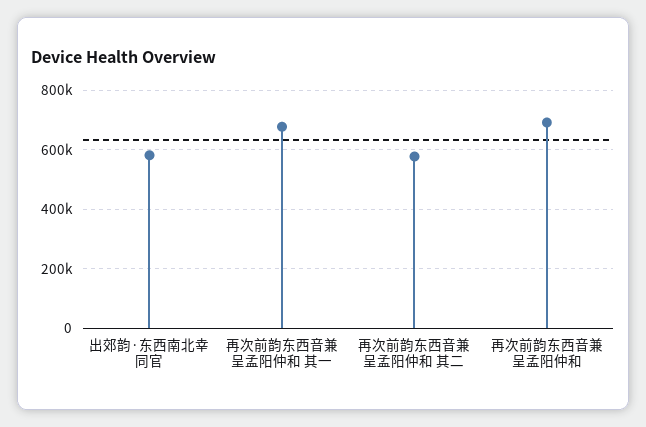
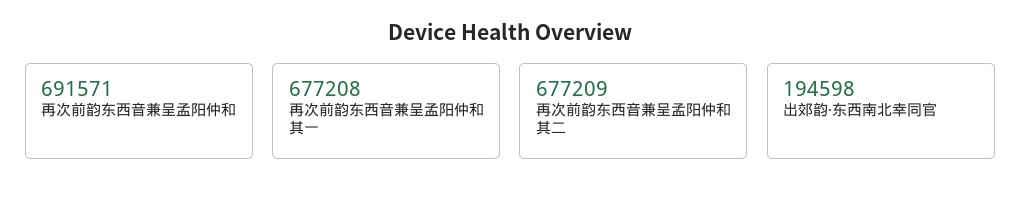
  {
-   "出郊韵·东西南北幸同官": 575000,
+   "出郊韵·东西南北幸同官": 194598,
    "再次前韵东西音兼呈孟阳仲和 其一": 677208,
-   "再次前韵东西音兼呈孟阳仲和 其二": 575000,
+   "再次前韵东西音兼呈孟阳仲和 其二": 677209,
    "再次前韵东西音兼呈孟阳仲和": 691571
  }

